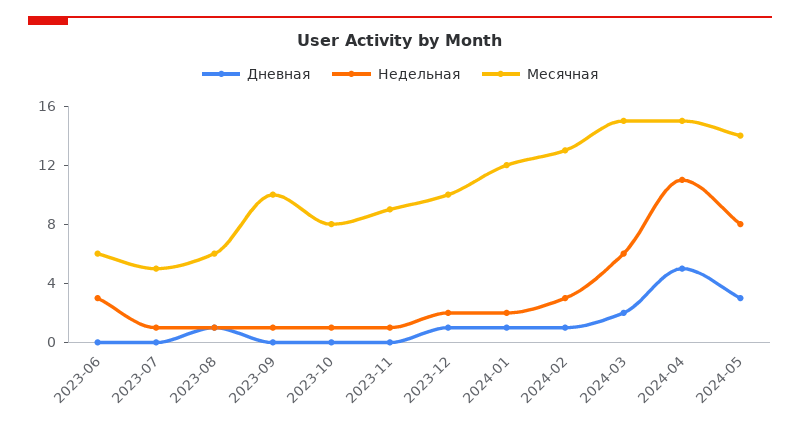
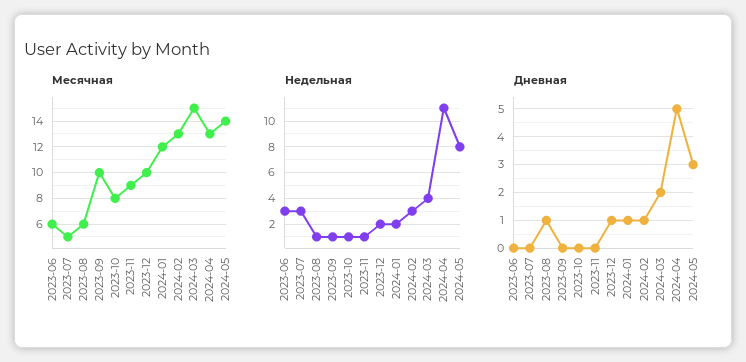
  {
    "Дневная": {
      "2023-06": 0,
      "2023-07": 0,
      "2023-08": 1,
      "2023-09": 0,
      "2023-10": 0,
      "2023-11": 0,
      "2023-12": 1,
      "2024-01": 1,
      "2024-02": 1,
      "2024-03": 2,
      "2024-04": 5,
      "2024-05": 3
    },
    "Недельная": {
      "2023-06": 3,
-     "2023-07": 1,
+     "2023-07": 3,
      "2023-08": 1,
      "2023-09": 1,
      "2023-10": 1,
      "2023-11": 1,
      "2023-12": 2,
      "2024-01": 2,
      "2024-02": 3,
-     "2024-03": 6,
+     "2024-03": 4,
      "2024-04": 11,
      "2024-05": 8
    },
    "Месячная": {
      "2023-06": 6,
      "2023-07": 5,
      "2023-08": 6,
      "2023-09": 10,
      "2023-10": 8,
      "2023-11": 9,
      "2023-12": 10,
      "2024-01": 12,
      "2024-02": 13,
      "2024-03": 15,
-     "2024-04": 15,
+     "2024-04": 13,
      "2024-05": 14
    }
  }

